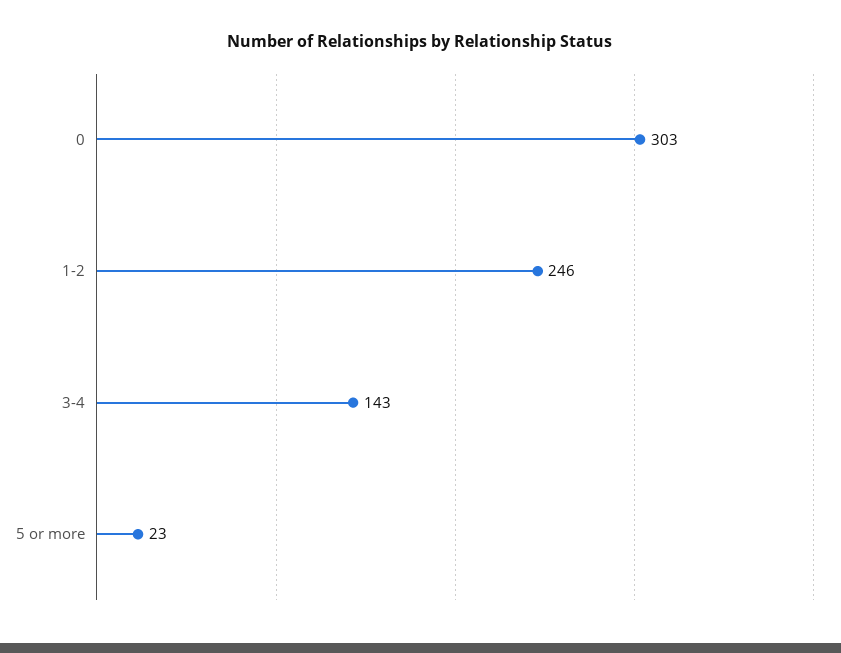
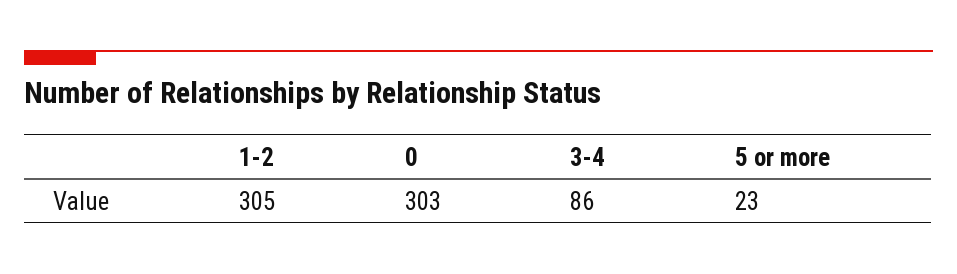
  {
    "0": 303,
-   "1-2": 246,
+   "1-2": 305,
-   "3-4": 143,
+   "3-4": 86,
    "5 or more": 23
  }

